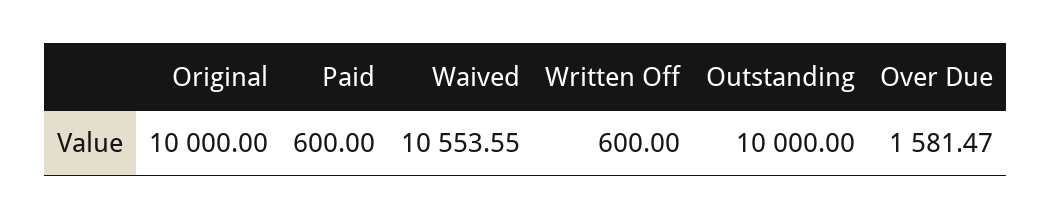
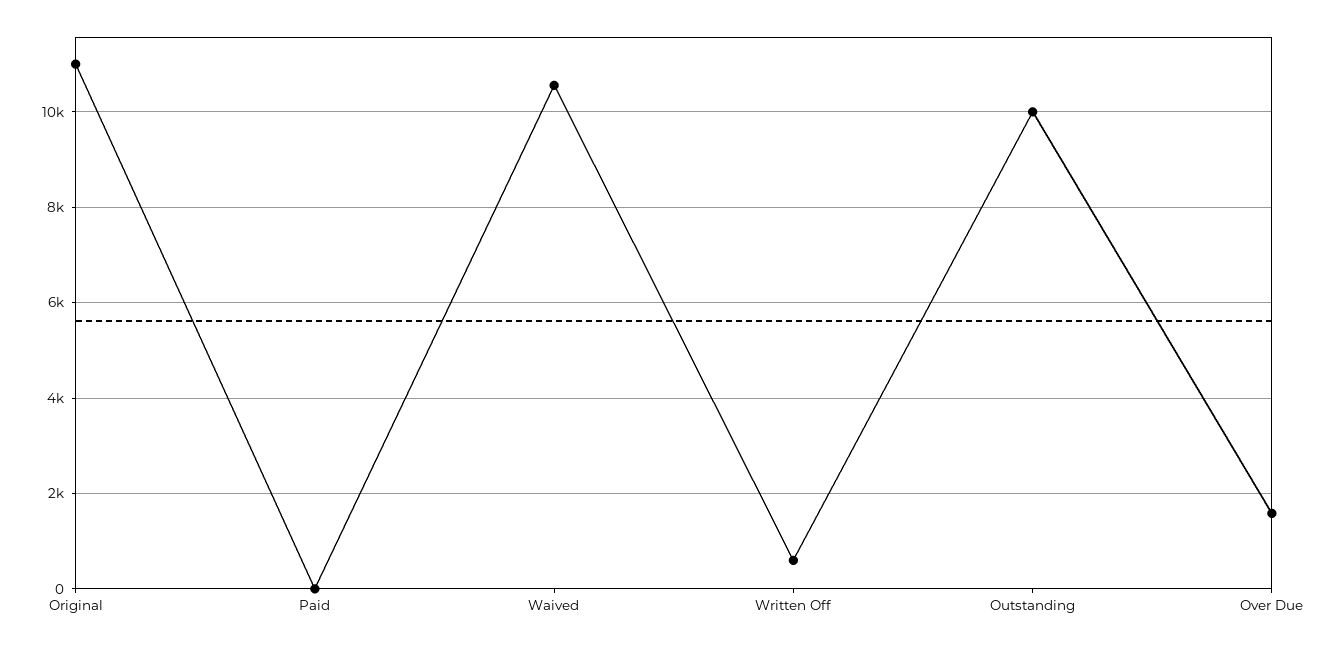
  {
-   "Original": 10000,
+   "Original": 11000,
-   "Paid": 600,
+   "Paid": 0,
    "Waived": 10553.55,
    "Written Off": 600,
    "Outstanding": 10000,
    "Over Due": 1581.47
  }

